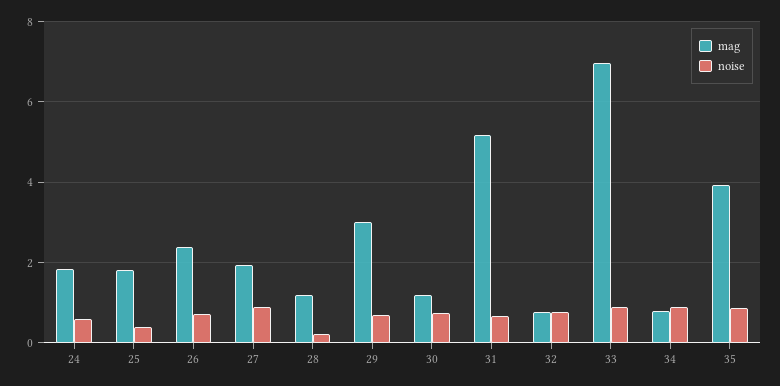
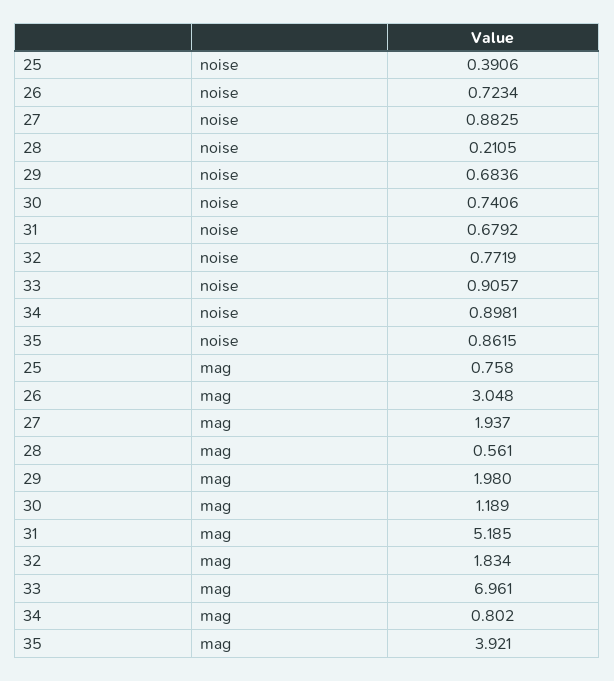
  {
    "mag": {
-     "24": 1.8,
-     "25": 1.8,
+     "25": 0.758,
-     "26": 2.4,
+     "26": 3.048,
      "27": 1.937,
-     "28": 1.2,
+     "28": 0.561,
-     "29": 3,
+     "29": 1.98,
      "30": 1.189,
      "31": 5.185,
-     "32": 0.8,
+     "32": 1.834,
      "33": 6.961,
      "34": 0.802,
      "35": 3.921
    },
    "noise": {
-     "24": 0.6,
      "25": 0.3906,
      "26": 0.7234,
      "27": 0.8825,
      "28": 0.2105,
      "29": 0.6836,
      "30": 0.7406,
      "31": 0.6792,
      "32": 0.7719,
      "33": 0.9057,
      "34": 0.8981,
      "35": 0.8615
    }
  }

